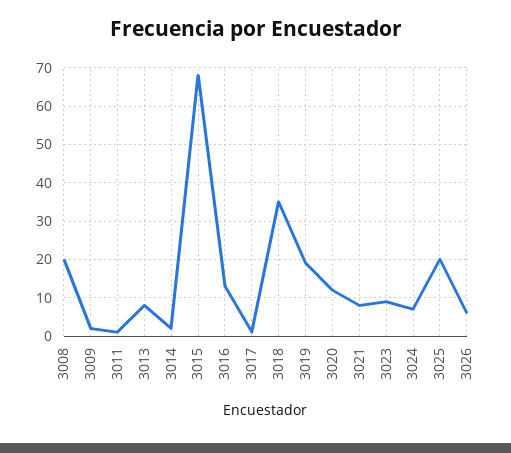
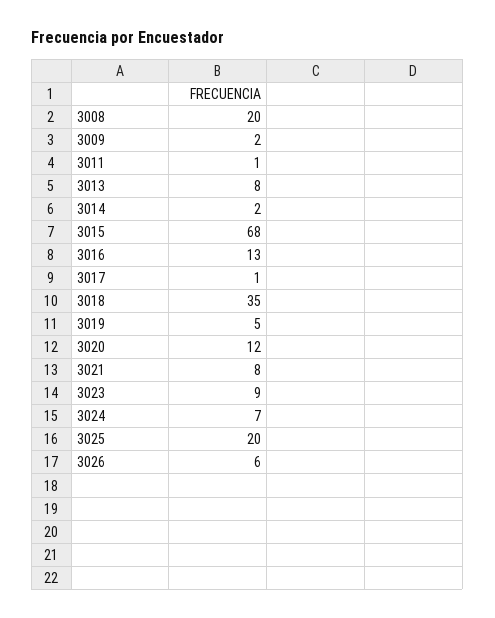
  {
    "3008": 20,
    "3009": 2,
    "3011": 1,
    "3013": 8,
    "3014": 2,
    "3015": 68,
    "3016": 13,
    "3017": 1,
    "3018": 35,
-   "3019": 20,
+   "3019": 5,
    "3020": 12,
    "3021": 8,
    "3023": 9,
    "3024": 7,
    "3025": 20,
    "3026": 6
  }

